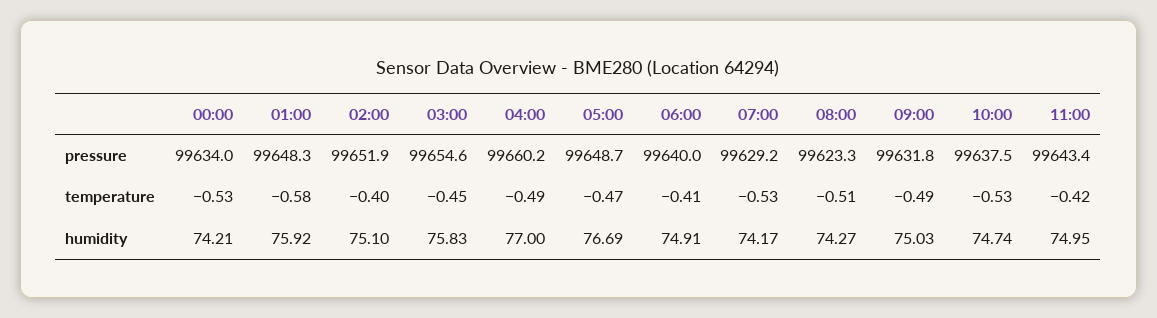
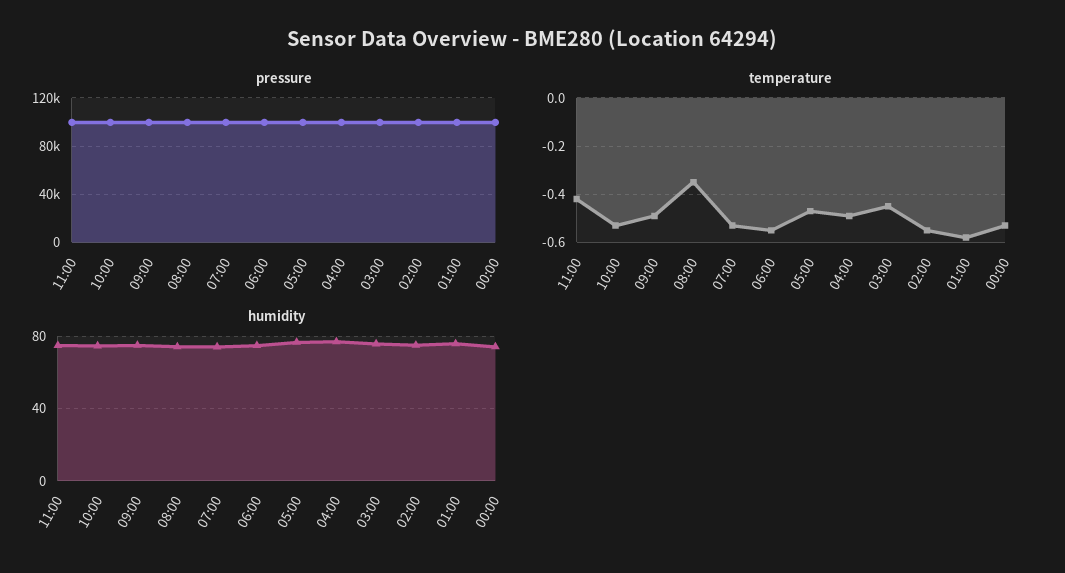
  {
    "pressure": {
      "00:00": 99634,
      "01:00": 99648.3,
      "02:00": 99651.9,
      "03:00": 99654.6,
      "04:00": 99660.2,
      "05:00": 99648.7,
      "06:00": 99640,
      "07:00": 99629.2,
      "08:00": 99623.3,
      "09:00": 99631.8,
      "10:00": 99637.5,
      "11:00": 99643.4
    },
    "temperature": {
      "00:00": -0.53,
      "01:00": -0.58,
-     "02:00": -0.4,
+     "02:00": -0.55,
      "03:00": -0.45,
      "04:00": -0.49,
      "05:00": -0.47,
-     "06:00": -0.41,
+     "06:00": -0.55,
      "07:00": -0.53,
-     "08:00": -0.51,
+     "08:00": -0.35,
      "09:00": -0.49,
      "10:00": -0.53,
      "11:00": -0.42
    },
    "humidity": {
      "00:00": 74.21,
      "01:00": 75.92,
      "02:00": 75.1,
      "03:00": 75.83,
      "04:00": 77,
      "05:00": 76.69,
      "06:00": 74.91,
      "07:00": 74.17,
      "08:00": 74.27,
      "09:00": 75.03,
      "10:00": 74.74,
      "11:00": 74.95
    }
  }

